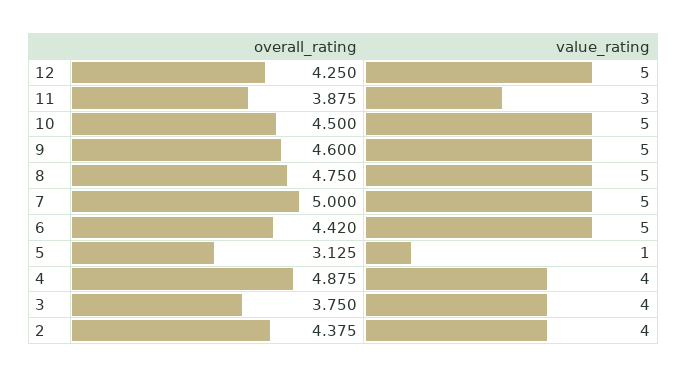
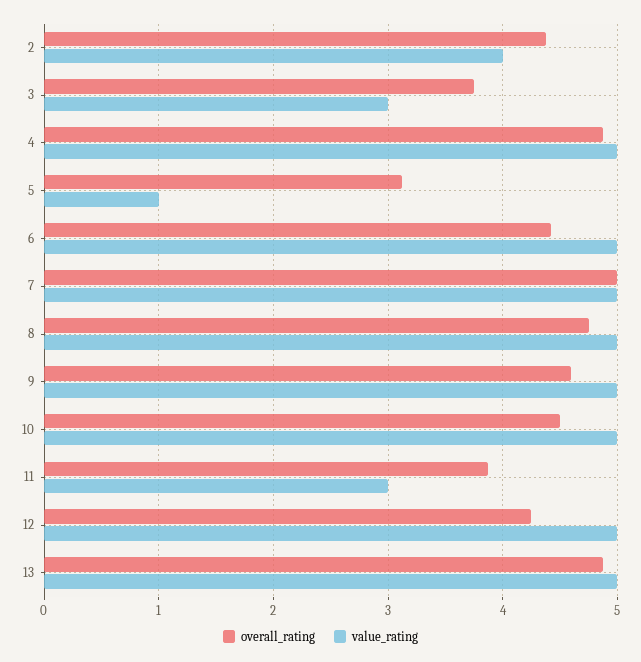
  {
    "overall_rating": {
      "12": 4.25,
      "11": 3.875,
      "10": 4.5,
      "9": 4.6,
      "8": 4.75,
      "7": 5,
      "6": 4.42,
      "5": 3.125,
      "4": 4.875,
      "3": 3.75,
-     "2": 4.375
+     "2": 4.375,
+     "13": 4.9
    },
    "value_rating": {
      "12": 5,
      "11": 3,
      "10": 5,
      "9": 5,
      "8": 5,
      "7": 5,
      "6": 5,
      "5": 1,
-     "4": 4,
+     "4": 5,
-     "3": 4,
+     "3": 3,
-     "2": 4
+     "2": 4,
+     "13": 5
    }
  }

